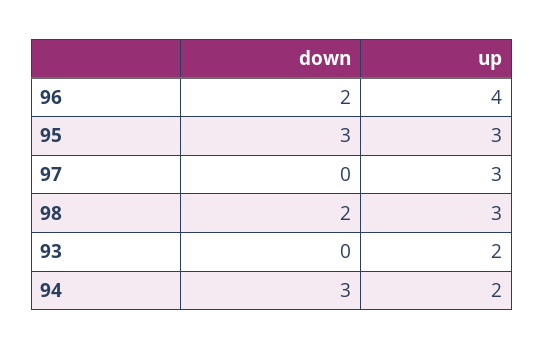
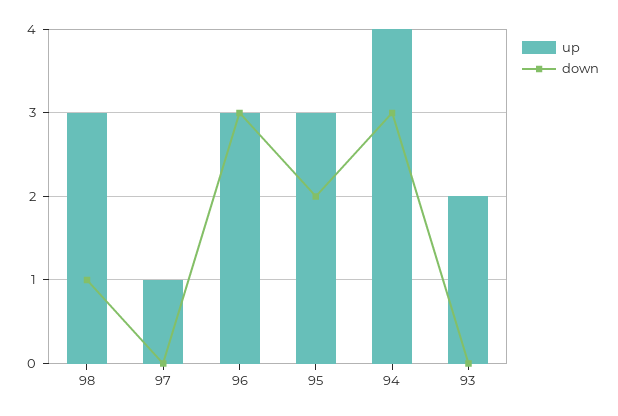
  {
    "down": {
-     "96": 2,
+     "96": 3,
-     "95": 3,
+     "95": 2,
      "97": 0,
-     "98": 2,
+     "98": 1,
      "93": 0,
      "94": 3
    },
    "up": {
-     "96": 4,
+     "96": 3,
      "95": 3,
-     "97": 3,
+     "97": 1,
      "98": 3,
      "93": 2,
-     "94": 2
+     "94": 4
    }
  }

